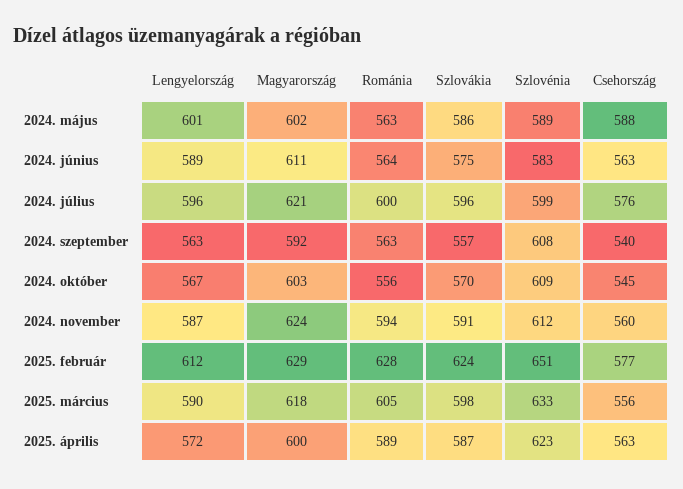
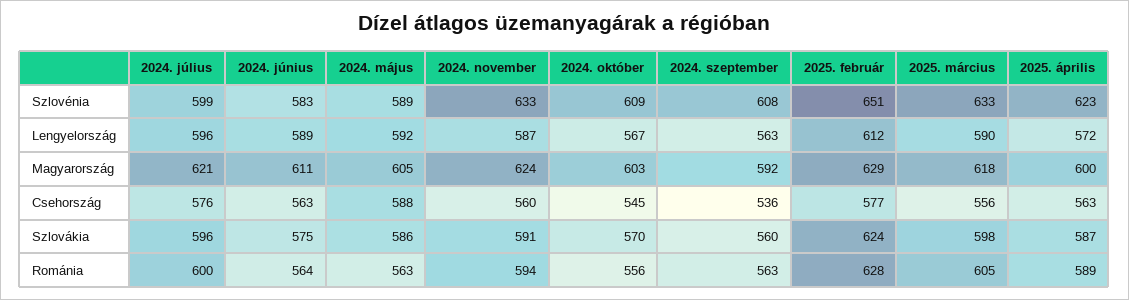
  {
    "Lengyelország": {
-     "2024. május": 601,
+     "2024. május": 592,
      "2024. június": 589,
      "2024. július": 596,
      "2024. szeptember": 563,
      "2024. október": 567,
      "2024. november": 587,
      "2025. február": 612,
      "2025. március": 590,
      "2025. április": 572
    },
    "Magyarország": {
-     "2024. május": 602,
+     "2024. május": 605,
      "2024. június": 611,
      "2024. július": 621,
      "2024. szeptember": 592,
      "2024. október": 603,
      "2024. november": 624,
      "2025. február": 629,
      "2025. március": 618,
      "2025. április": 600
    },
    "Románia": {
      "2024. május": 563,
      "2024. június": 564,
      "2024. július": 600,
      "2024. szeptember": 563,
      "2024. október": 556,
      "2024. november": 594,
      "2025. február": 628,
      "2025. március": 605,
      "2025. április": 589
    },
    "Szlovákia": {
      "2024. május": 586,
      "2024. június": 575,
      "2024. július": 596,
-     "2024. szeptember": 557,
+     "2024. szeptember": 560,
      "2024. október": 570,
      "2024. november": 591,
      "2025. február": 624,
      "2025. március": 598,
      "2025. április": 587
    },
    "Szlovénia": {
      "2024. május": 589,
      "2024. június": 583,
      "2024. július": 599,
      "2024. szeptember": 608,
      "2024. október": 609,
-     "2024. november": 612,
+     "2024. november": 633,
      "2025. február": 651,
      "2025. március": 633,
      "2025. április": 623
    },
    "Csehország": {
      "2024. május": 588,
      "2024. június": 563,
      "2024. július": 576,
-     "2024. szeptember": 540,
+     "2024. szeptember": 536,
      "2024. október": 545,
      "2024. november": 560,
      "2025. február": 577,
      "2025. március": 556,
      "2025. április": 563
    }
  }

